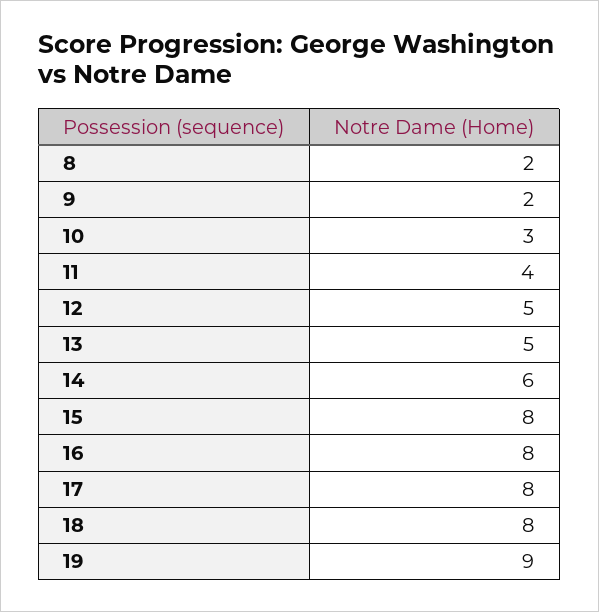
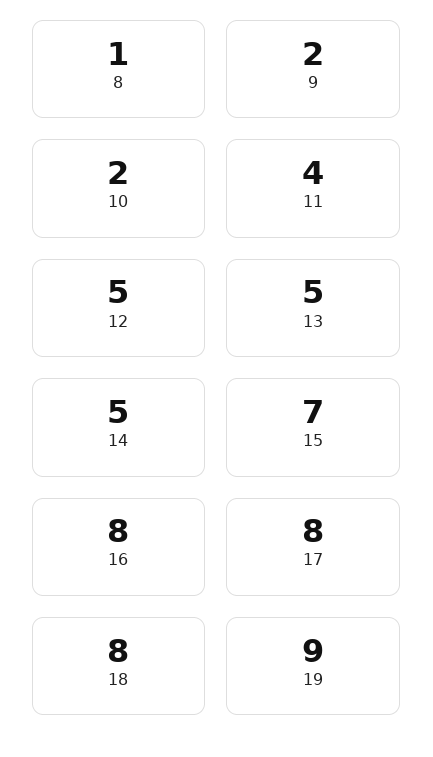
  {
-   "8": 2,
+   "8": 1,
    "9": 2,
-   "10": 3,
+   "10": 2,
    "11": 4,
    "12": 5,
    "13": 5,
-   "14": 6,
+   "14": 5,
-   "15": 8,
+   "15": 7,
    "16": 8,
    "17": 8,
    "18": 8,
    "19": 9
  }

